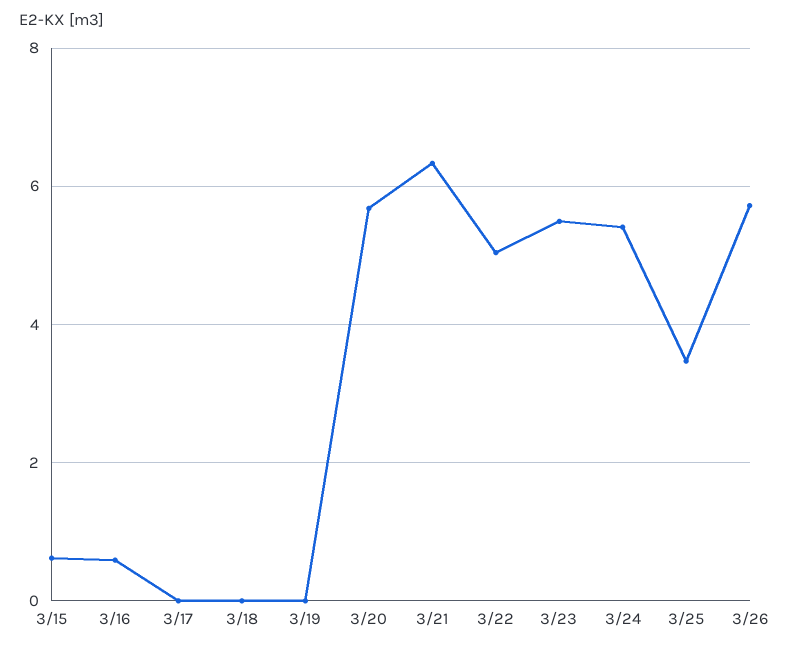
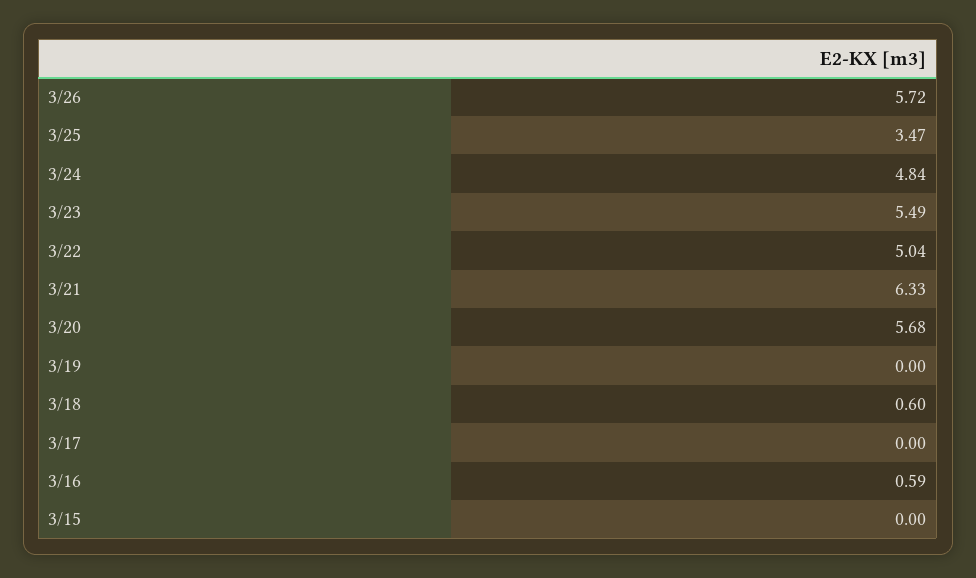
  {
-   "3/15": 0.6,
+   "3/15": 0,
    "3/16": 0.59,
    "3/17": 0,
-   "3/18": 0,
+   "3/18": 0.6,
    "3/19": 0,
    "3/20": 5.68,
    "3/21": 6.33,
    "3/22": 5.04,
    "3/23": 5.49,
-   "3/24": 5.4,
+   "3/24": 4.84,
    "3/25": 3.47,
    "3/26": 5.72
  }

